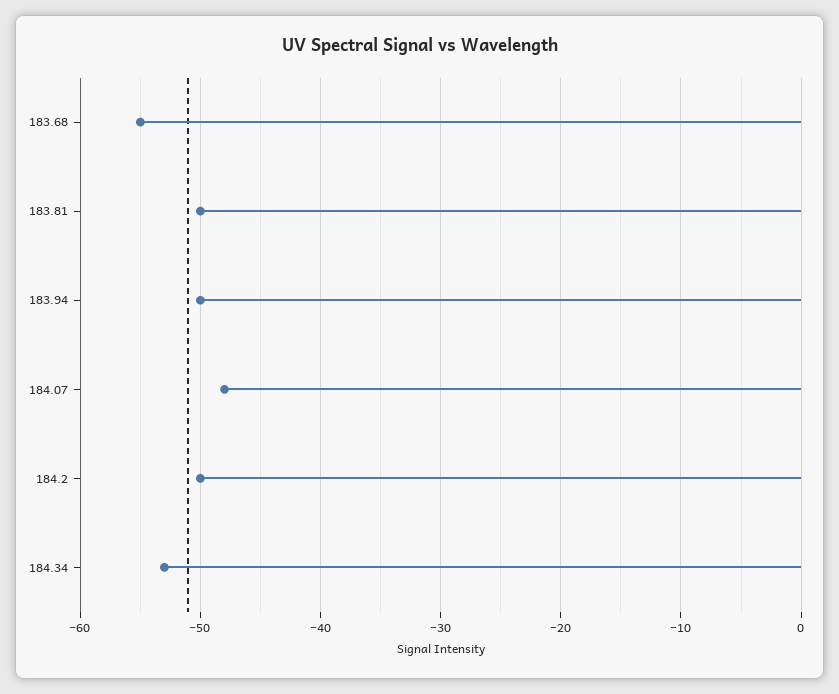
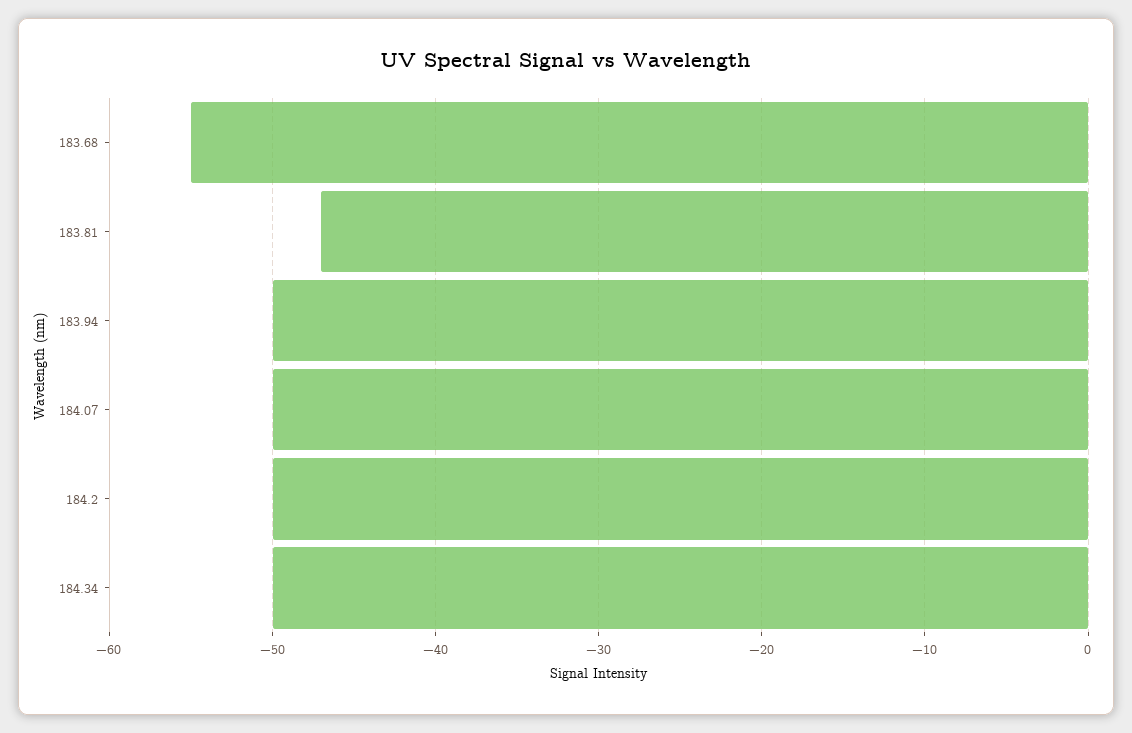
  {
    "183.68": -55,
-   "183.81": -50,
+   "183.81": -47,
    "183.94": -50,
-   "184.07": -48,
+   "184.07": -50,
    "184.2": -50,
-   "184.34": -53
+   "184.34": -50
  }

